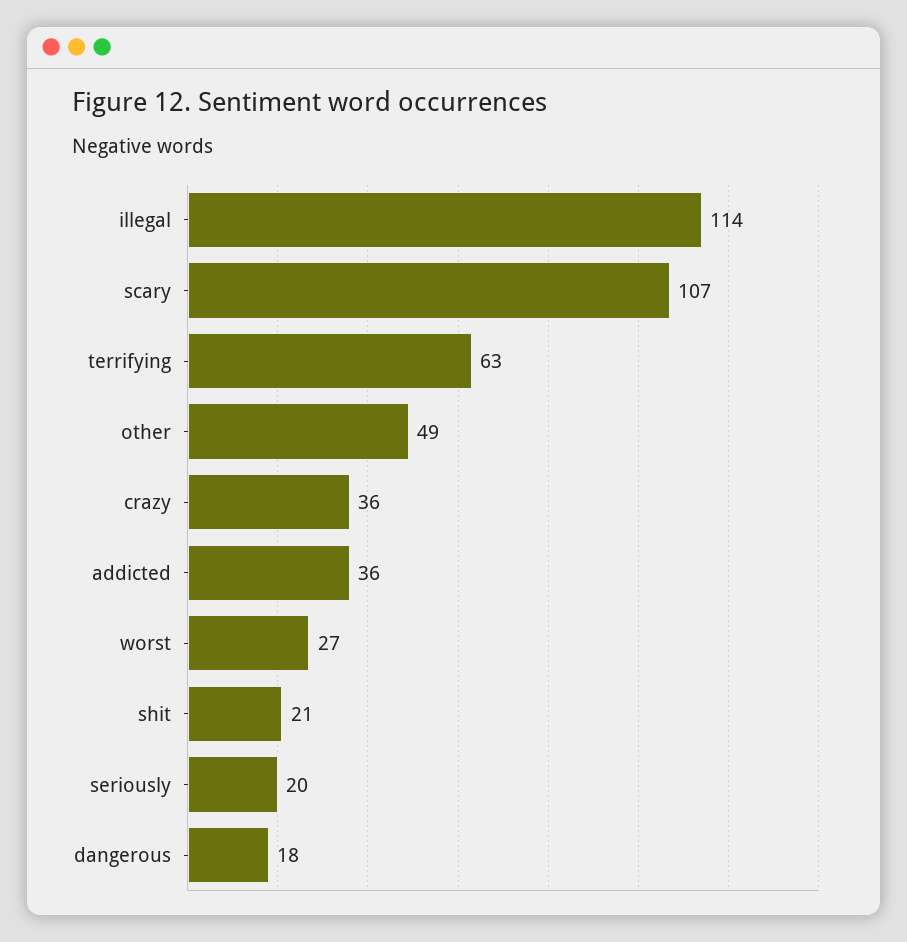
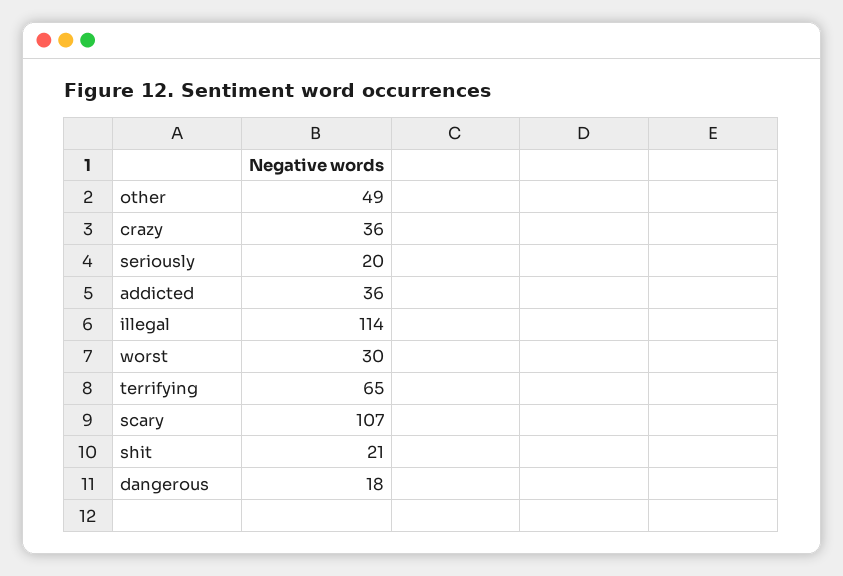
  {
    "illegal": 114,
    "scary": 107,
-   "terrifying": 63,
+   "terrifying": 65,
    "other": 49,
    "crazy": 36,
    "addicted": 36,
-   "worst": 27,
+   "worst": 30,
    "shit": 21,
    "seriously": 20,
    "dangerous": 18
  }

